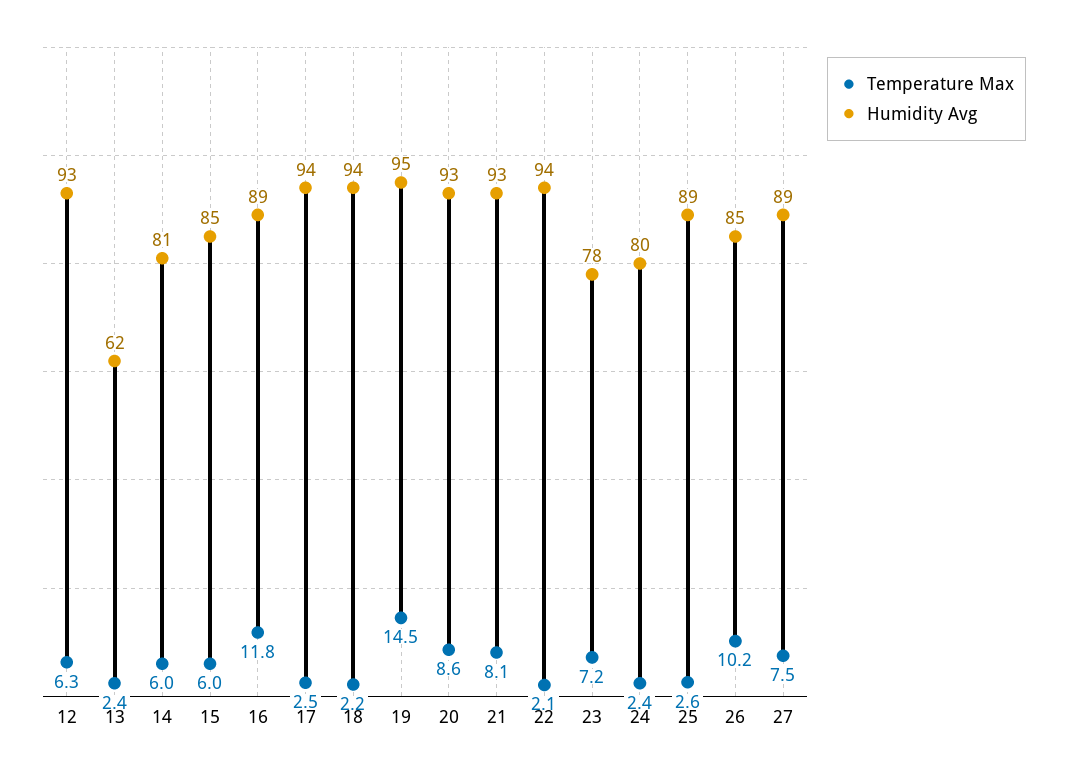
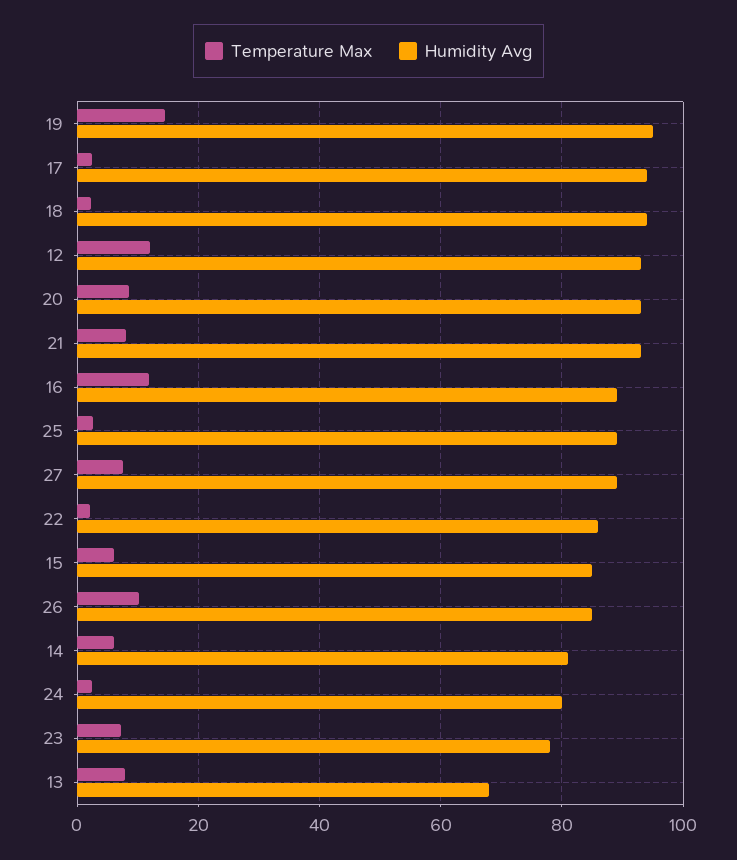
  {
    "Temperature Max": {
-     "12": 6.3,
+     "12": 12,
-     "13": 2.4,
+     "13": 8,
      "14": 6,
      "15": 6,
      "16": 11.8,
      "17": 2.5,
      "18": 2.2,
      "19": 14.5,
      "20": 8.6,
      "21": 8.1,
      "22": 2.1,
      "23": 7.2,
      "24": 2.4,
      "25": 2.6,
      "26": 10.2,
      "27": 7.5
    },
    "Humidity Avg": {
      "12": 93,
-     "13": 62,
+     "13": 68,
      "14": 81,
      "15": 85,
      "16": 89,
      "17": 94,
      "18": 94,
      "19": 95,
      "20": 93,
      "21": 93,
-     "22": 94,
+     "22": 86,
      "23": 78,
      "24": 80,
      "25": 89,
      "26": 85,
      "27": 89
    }
  }

